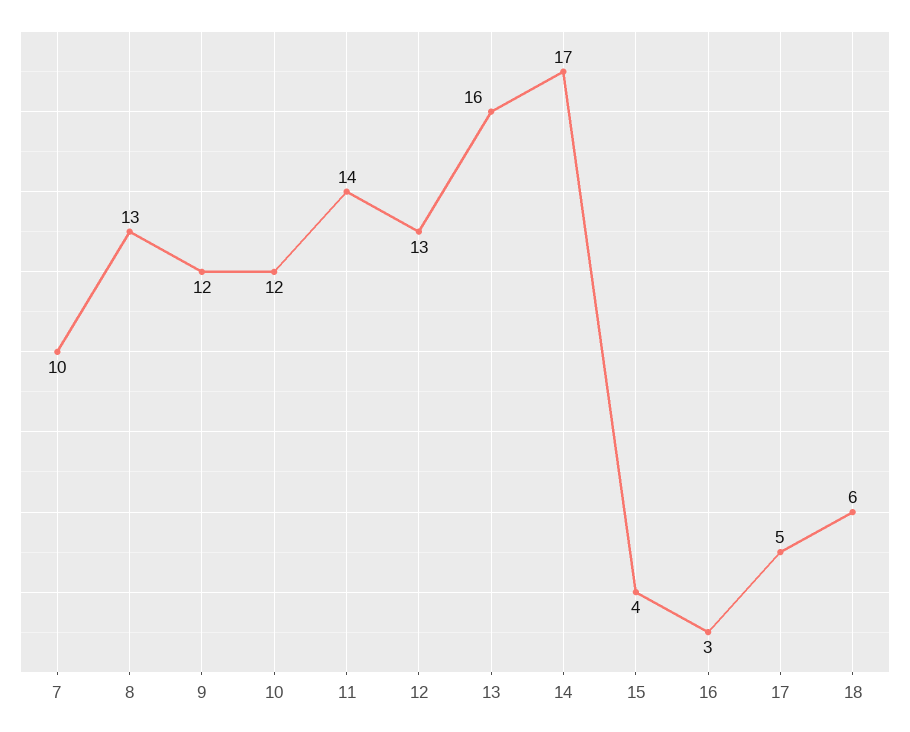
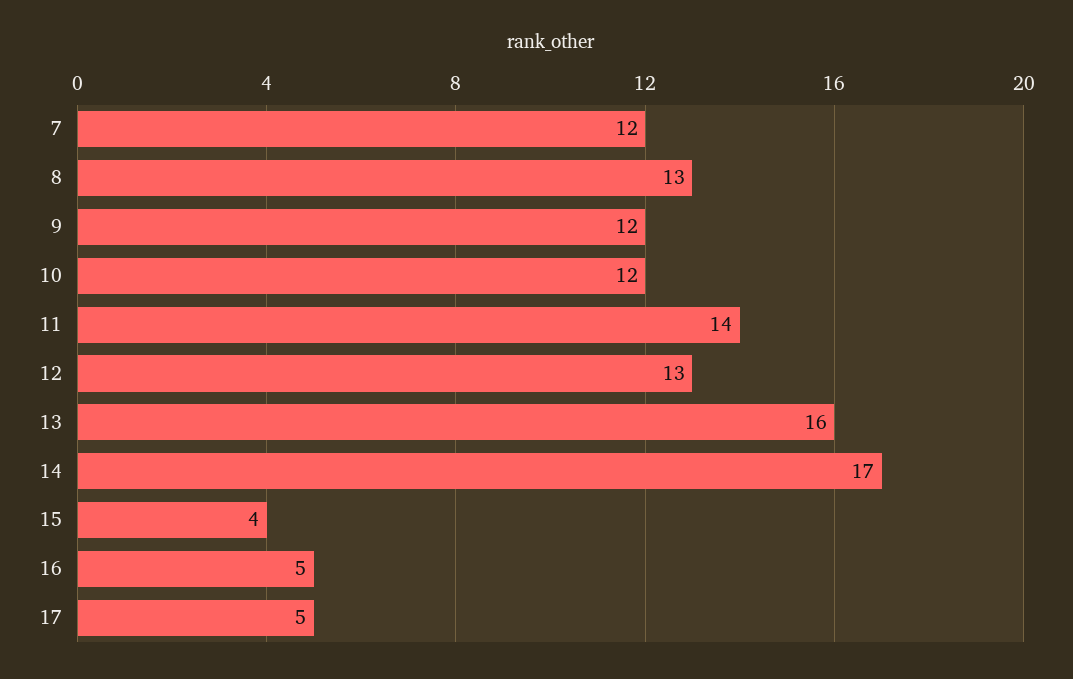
  {
-   "7": 10,
+   "7": 12,
    "8": 13,
    "9": 12,
    "10": 12,
    "11": 14,
    "12": 13,
    "13": 16,
    "14": 17,
    "15": 4,
-   "16": 3,
+   "16": 5,
-   "17": 5,
+   "17": 5
-   "18": 6
  }

